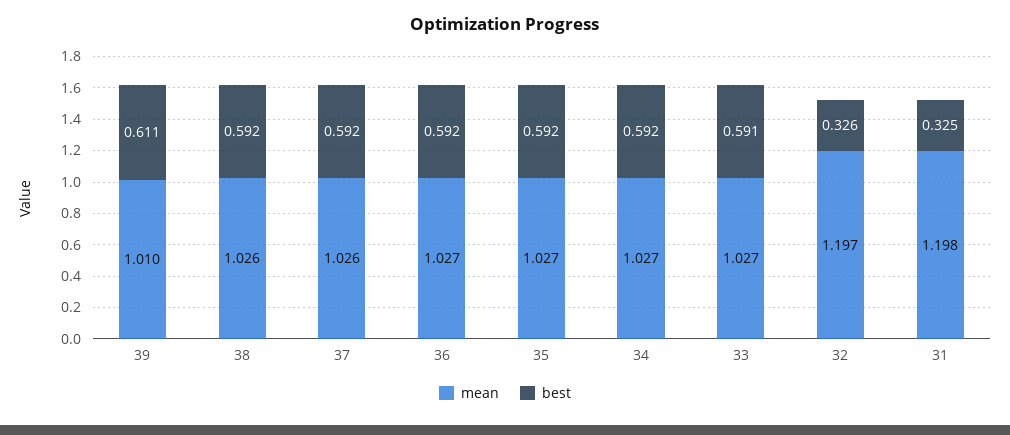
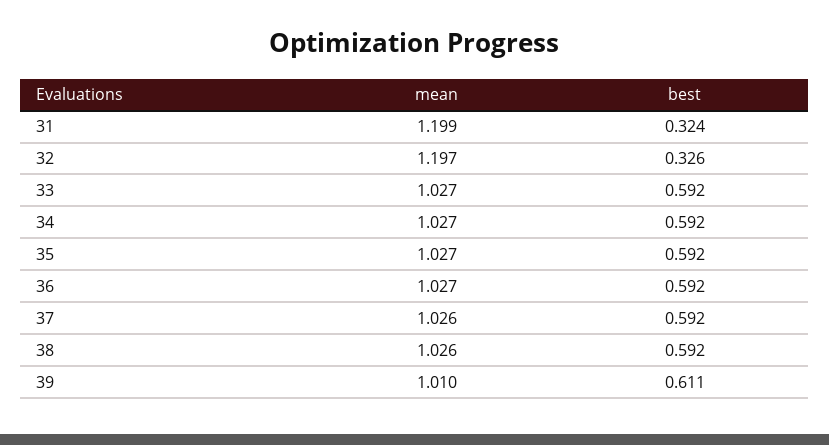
  {
    "mean": {
      "39": 1.01,
      "38": 1.026,
      "37": 1.026,
      "36": 1.027,
      "35": 1.027,
      "34": 1.027,
      "33": 1.027,
      "32": 1.197,
-     "31": 1.198
+     "31": 1.199
    },
    "best": {
      "39": 0.611,
      "38": 0.592,
      "37": 0.592,
      "36": 0.592,
      "35": 0.592,
      "34": 0.592,
-     "33": 0.591,
+     "33": 0.592,
      "32": 0.326,
-     "31": 0.325
+     "31": 0.324
    }
  }

